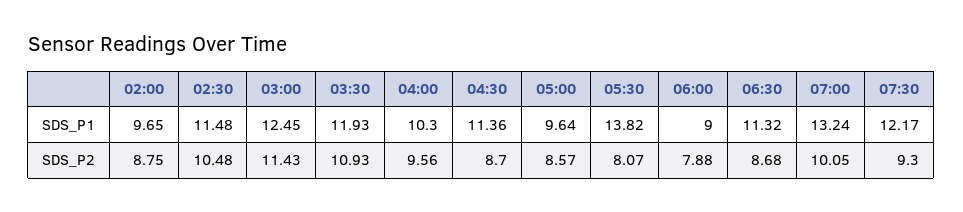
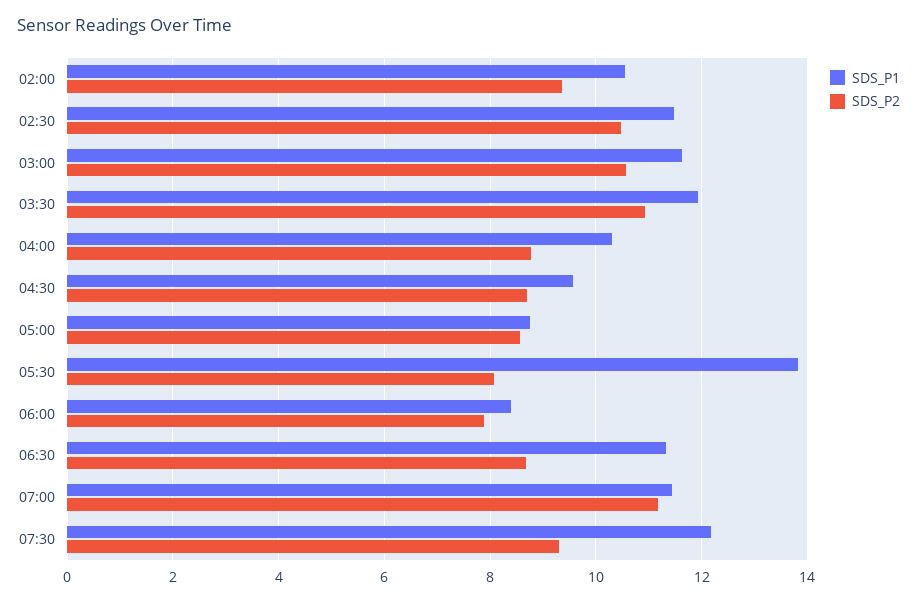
  {
    "SDS_P1": {
-     "02:00": 9.65,
+     "02:00": 10.6,
      "02:30": 11.48,
-     "03:00": 12.45,
+     "03:00": 11.6,
      "03:30": 11.93,
      "04:00": 10.3,
-     "04:30": 11.36,
+     "04:30": 9.6,
-     "05:00": 9.64,
+     "05:00": 8.8,
      "05:30": 13.82,
-     "06:00": 9,
+     "06:00": 8.4,
      "06:30": 11.32,
-     "07:00": 13.24,
+     "07:00": 11.4,
      "07:30": 12.17
    },
    "SDS_P2": {
-     "02:00": 8.75,
+     "02:00": 9.4,
      "02:30": 10.48,
-     "03:00": 11.43,
+     "03:00": 10.6,
      "03:30": 10.93,
-     "04:00": 9.56,
+     "04:00": 8.8,
      "04:30": 8.7,
      "05:00": 8.57,
      "05:30": 8.07,
      "06:00": 7.88,
      "06:30": 8.68,
-     "07:00": 10.05,
+     "07:00": 11.2,
      "07:30": 9.3
    }
  }

